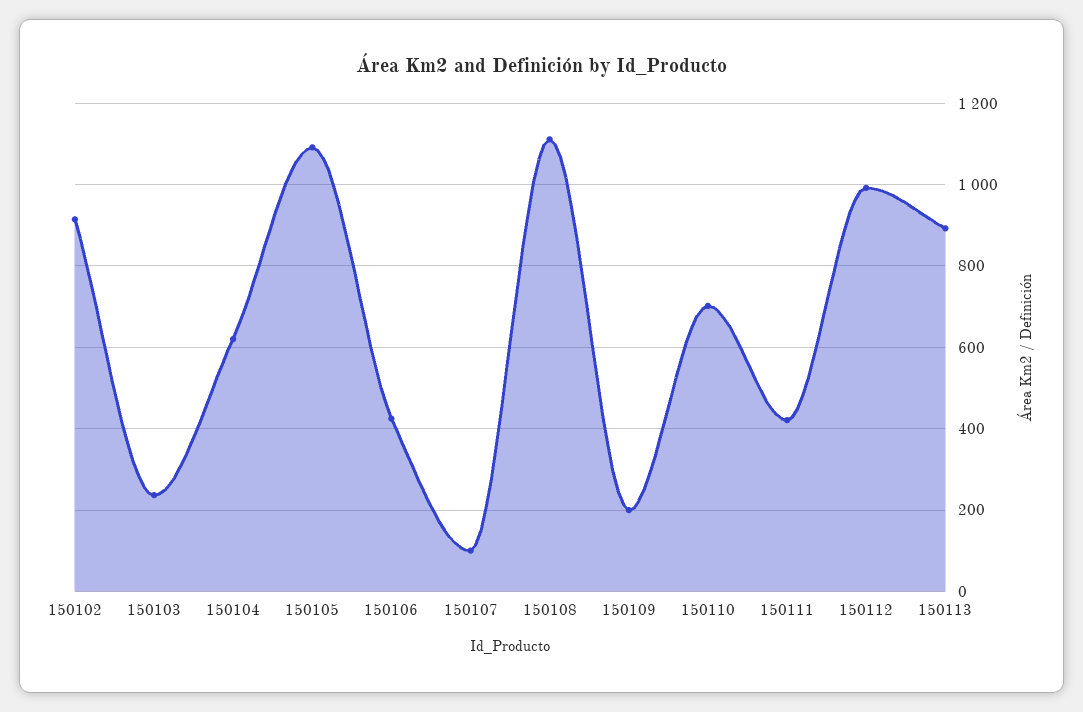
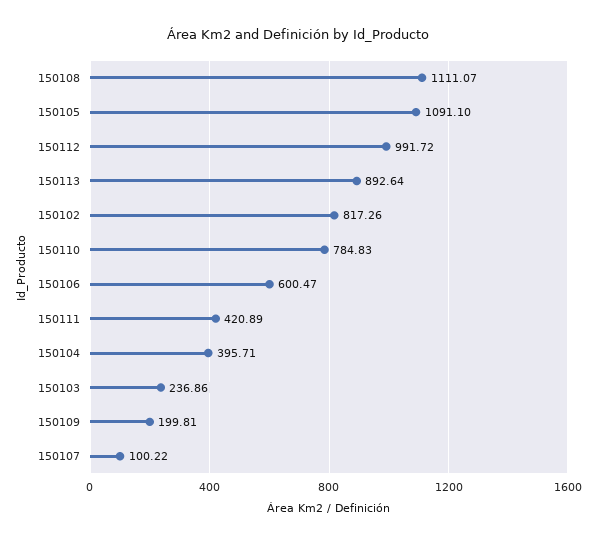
  {
-   "150102": 920,
+   "150102": 817.26,
    "150103": 236.86,
-   "150104": 620,
+   "150104": 395.71,
    "150105": 1091.1,
-   "150106": 420,
+   "150106": 600.47,
    "150107": 100.22,
    "150108": 1111.07,
    "150109": 199.81,
-   "150110": 700,
+   "150110": 784.83,
    "150111": 420.89,
    "150112": 991.72,
    "150113": 892.64
  }

